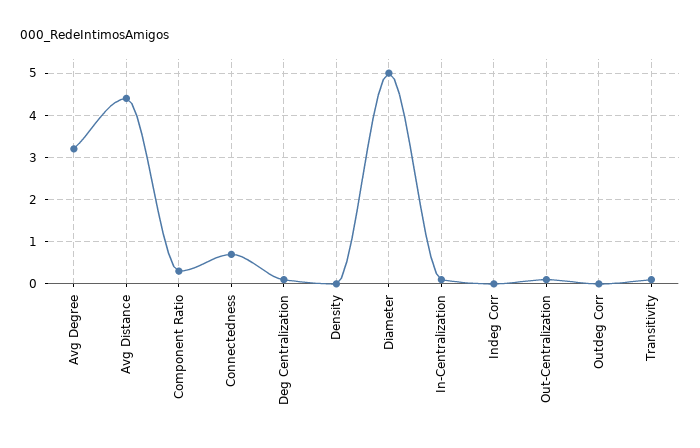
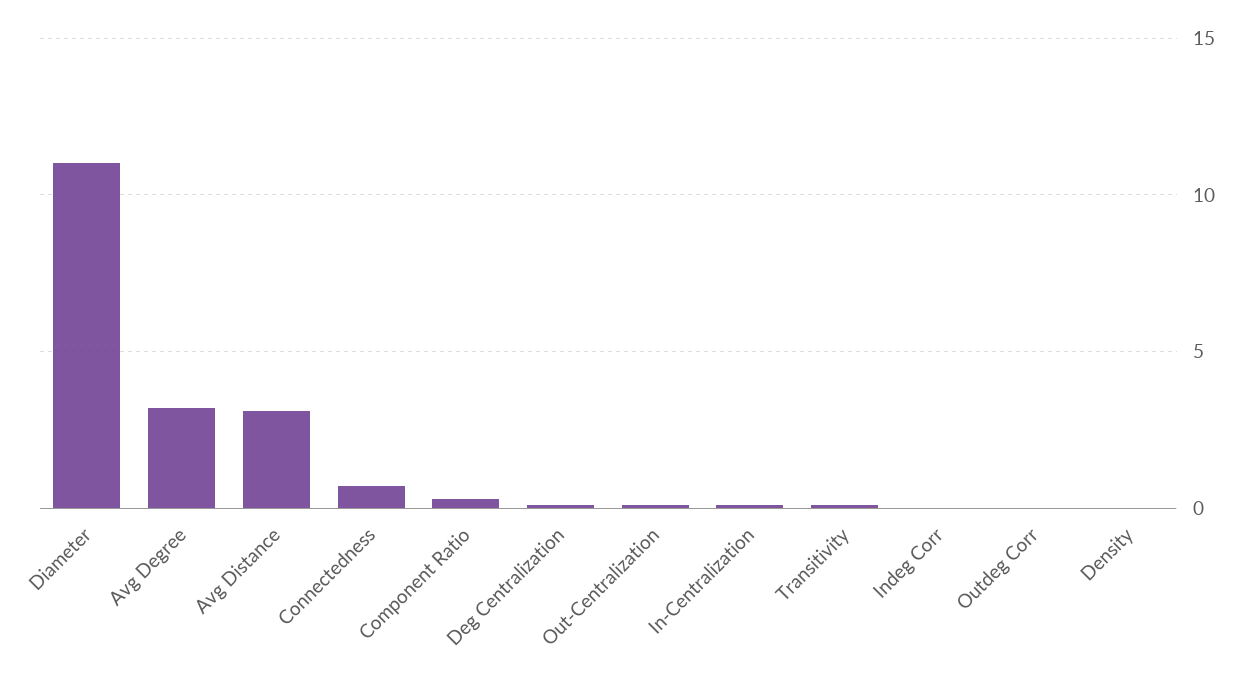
  {
    "Avg Degree": 3,
-   "Avg Distance": 4.5,
+   "Avg Distance": 3,
    "Component Ratio": 0.5,
    "Connectedness": 0.5,
    "Deg Centralization": 0,
    "Density": 0,
-   "Diameter": 5,
+   "Diameter": 11,
    "In-Centralization": 0,
    "Indeg Corr": 0,
    "Out-Centralization": 0,
    "Outdeg Corr": 0,
    "Transitivity": 0
  }

